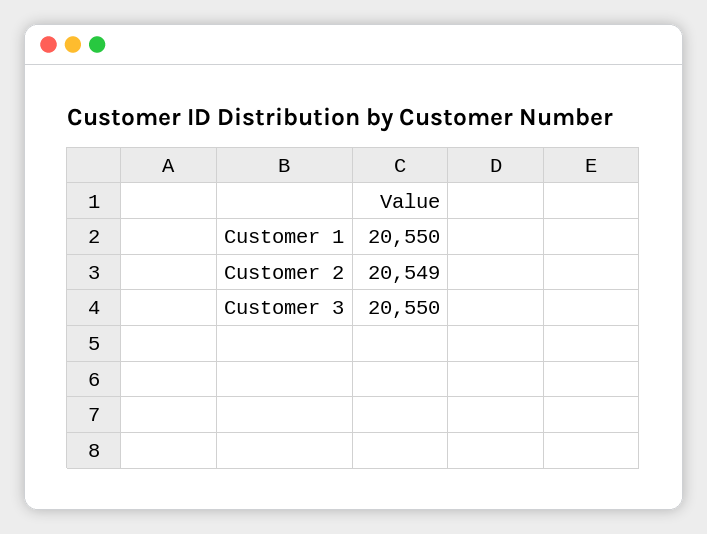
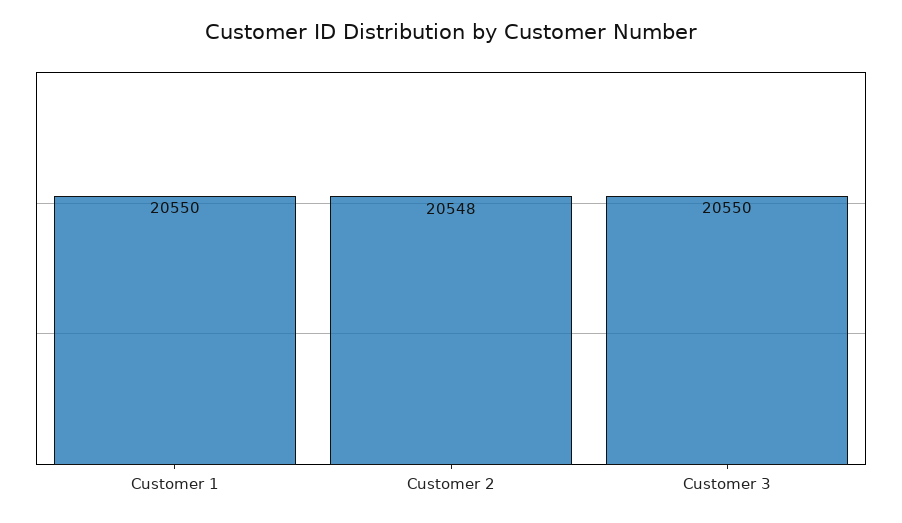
  {
    "Customer 1": 20550,
-   "Customer 2": 20549,
+   "Customer 2": 20548,
    "Customer 3": 20550
  }

